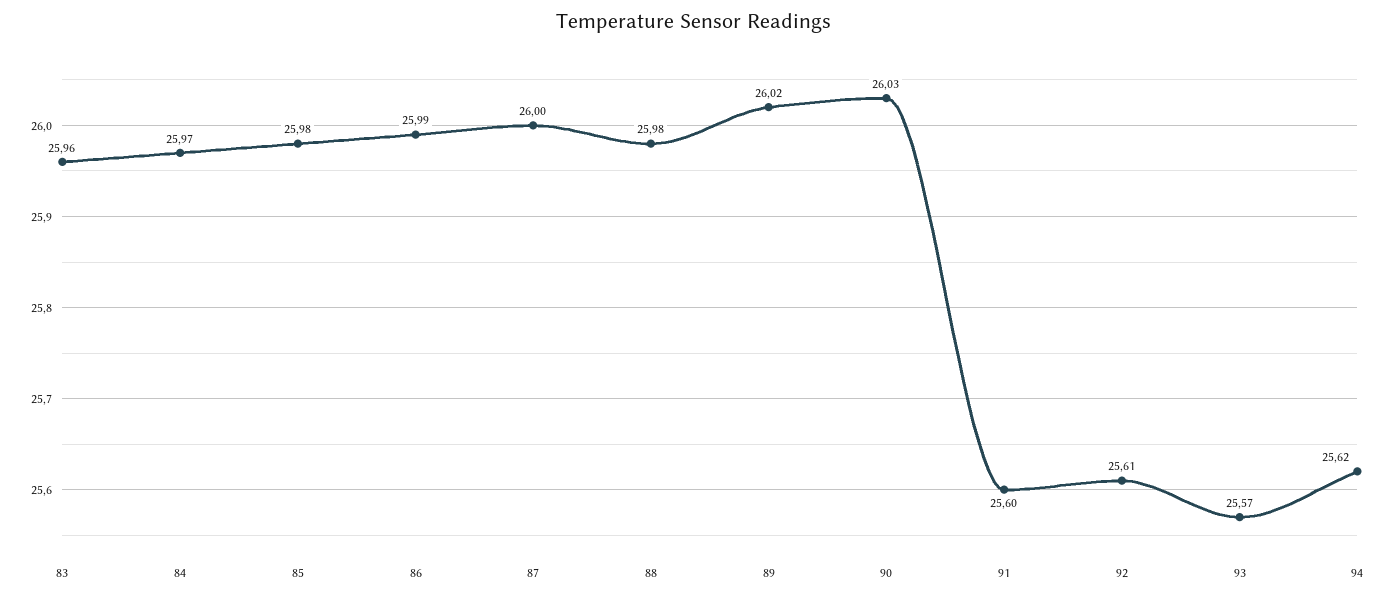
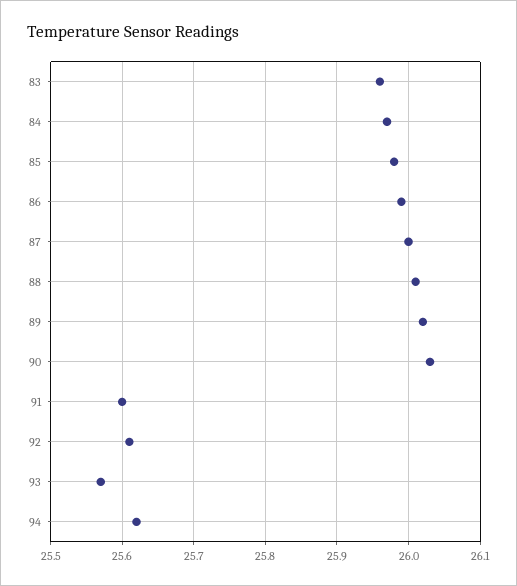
  {
    "83": 25.96,
    "84": 25.97,
    "85": 25.98,
    "86": 25.99,
    "87": 26,
-   "88": 25.98,
+   "88": 26.01,
    "89": 26.02,
    "90": 26.03,
    "91": 25.6,
    "92": 25.61,
    "93": 25.57,
    "94": 25.62
  }

